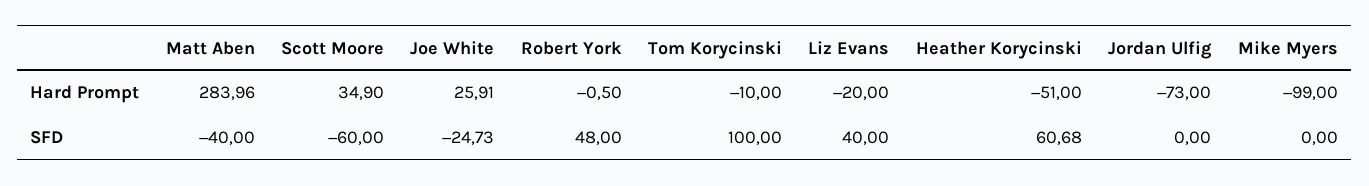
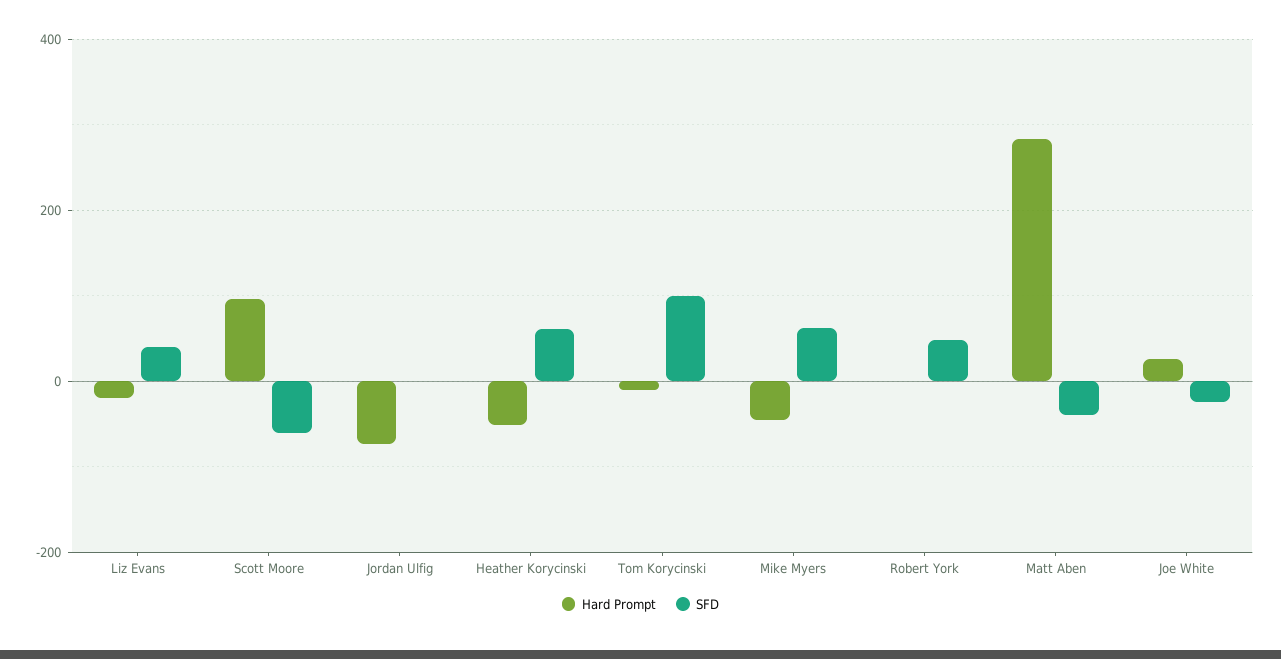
  {
    "Hard Prompt": {
      "Matt Aben": 283.96,
-     "Scott Moore": 34.9,
+     "Scott Moore": 100,
      "Joe White": 25.91,
      "Robert York": -0.5,
      "Tom Korycinski": -10,
      "Liz Evans": -20,
      "Heather Korycinski": -51,
      "Jordan Ulfig": -73,
-     "Mike Myers": -99
+     "Mike Myers": -40
    },
    "SFD": {
      "Matt Aben": -40,
      "Scott Moore": -60,
      "Joe White": -24.73,
      "Robert York": 48,
      "Tom Korycinski": 100,
      "Liz Evans": 40,
      "Heather Korycinski": 60.68,
      "Jordan Ulfig": 0,
-     "Mike Myers": 0
+     "Mike Myers": 60
    }
  }

